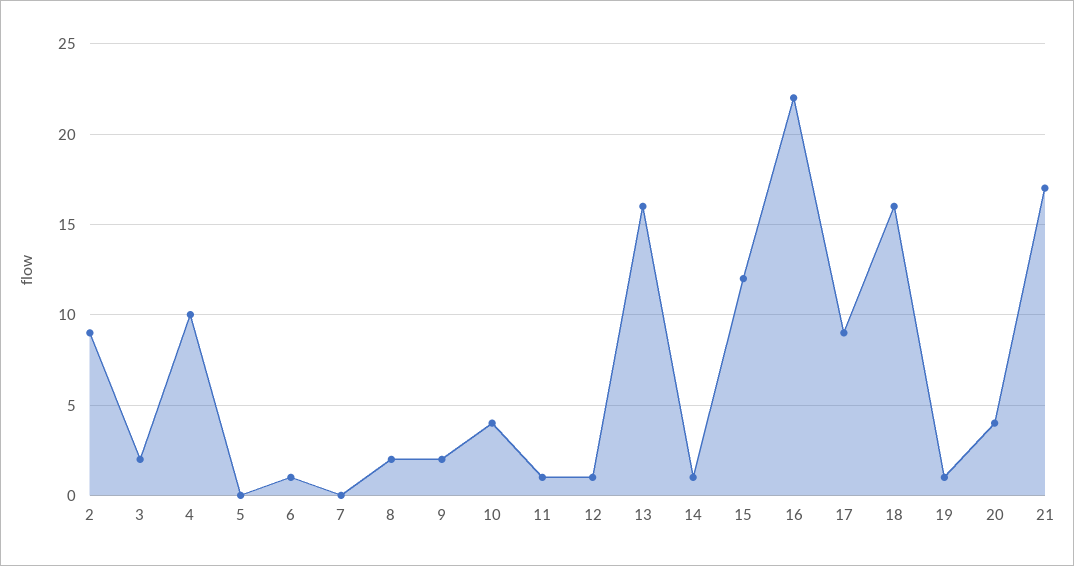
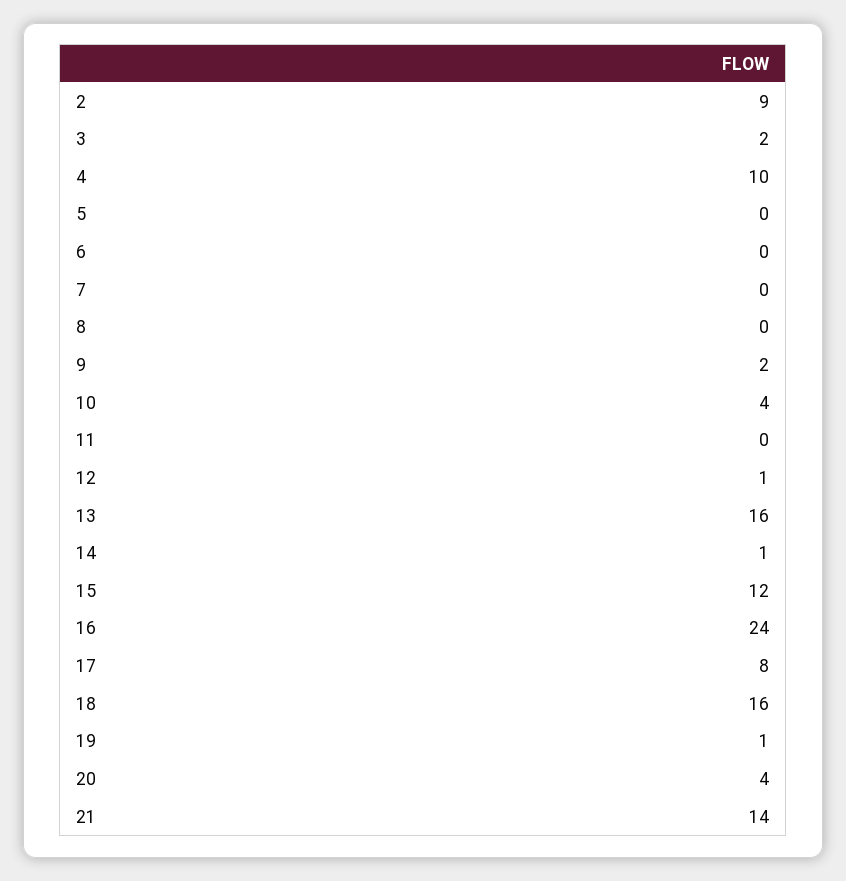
  {
    "2": 9,
    "3": 2,
    "4": 10,
    "5": 0,
-   "6": 1,
+   "6": 0,
    "7": 0,
-   "8": 2,
+   "8": 0,
    "9": 2,
    "10": 4,
-   "11": 1,
+   "11": 0,
    "12": 1,
    "13": 16,
    "14": 1,
    "15": 12,
-   "16": 22,
+   "16": 24,
-   "17": 9,
+   "17": 8,
    "18": 16,
    "19": 1,
    "20": 4,
-   "21": 17
+   "21": 14
  }

